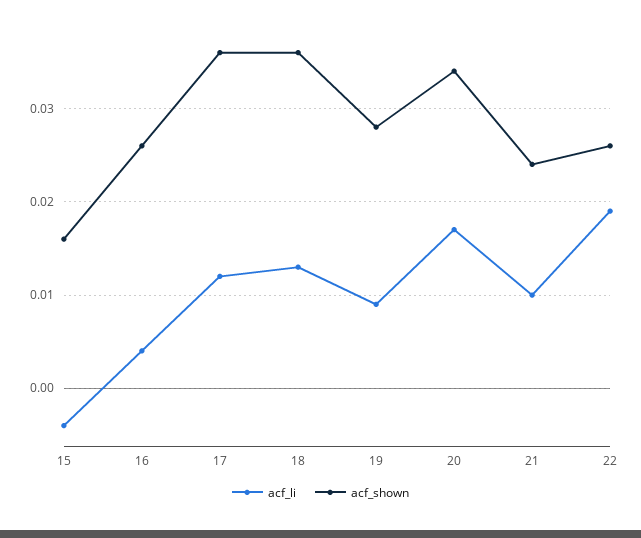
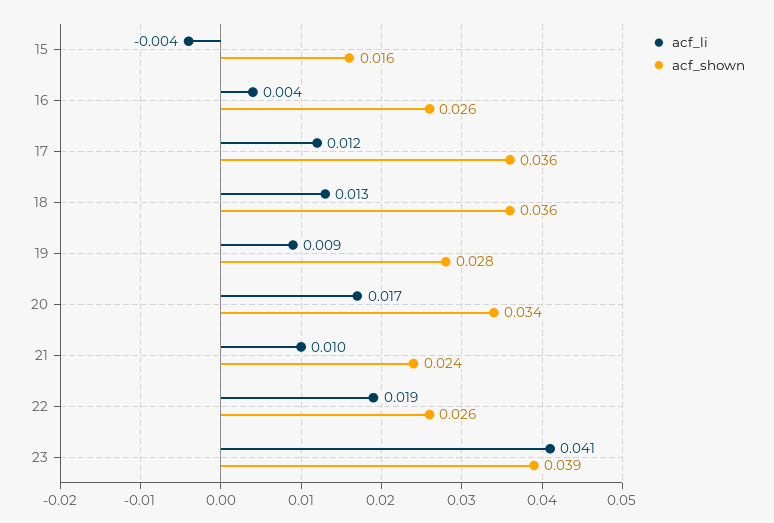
  {
    "acf_li": {
      "15": -0.004,
      "16": 0.004,
      "17": 0.012,
      "18": 0.013,
      "19": 0.009,
      "20": 0.017,
      "21": 0.01,
-     "22": 0.019
+     "22": 0.019,
+     "23": 0.041
    },
    "acf_shown": {
      "15": 0.016,
      "16": 0.026,
      "17": 0.036,
      "18": 0.036,
      "19": 0.028,
      "20": 0.034,
      "21": 0.024,
-     "22": 0.026
+     "22": 0.026,
+     "23": 0.039
    }
  }

